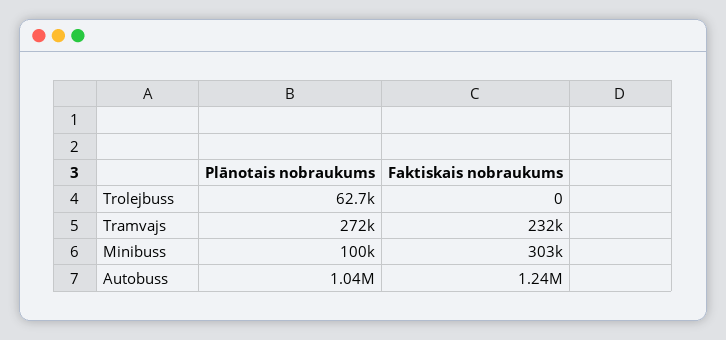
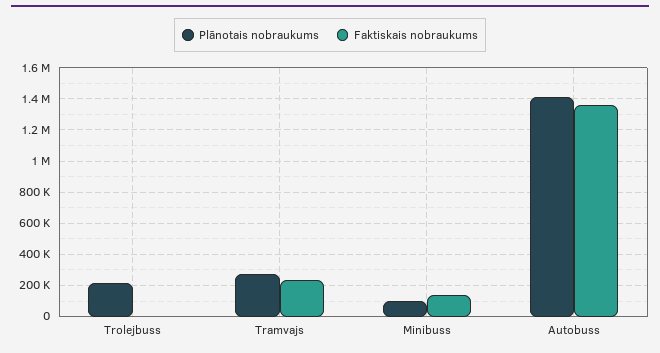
  {
    "Plānotais nobraukums": {
-     "Trolejbuss": 62700,
+     "Trolejbuss": 200000,
      "Tramvajs": 272000,
      "Minibuss": 100000,
-     "Autobuss": 1040000
+     "Autobuss": 1400000
    },
    "Faktiskais nobraukums": {
      "Trolejbuss": 0,
      "Tramvajs": 232000,
-     "Minibuss": 303000,
+     "Minibuss": 150000,
-     "Autobuss": 1240000
+     "Autobuss": 1350000
    }
  }

